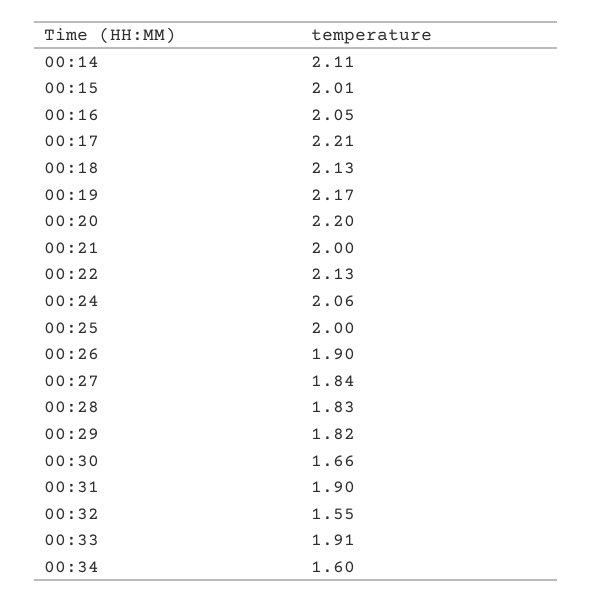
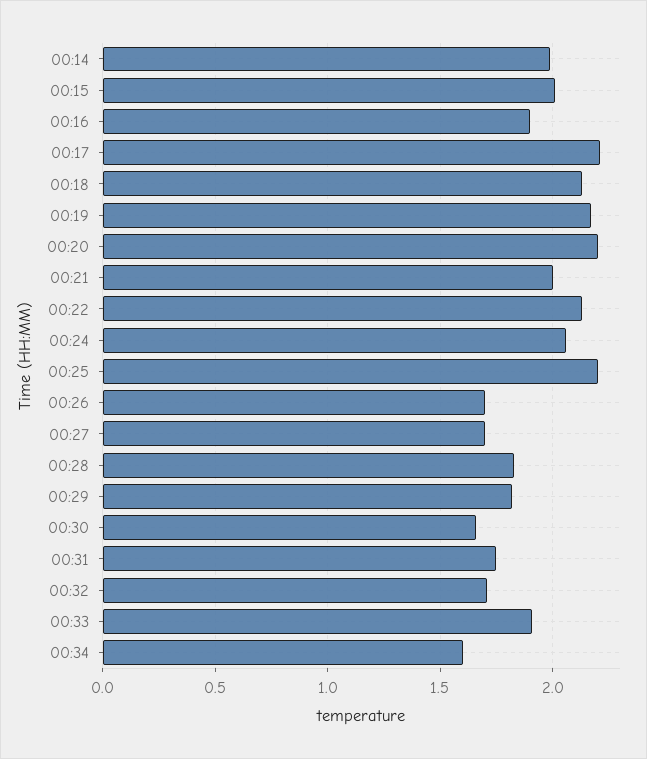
  {
-   "00:14": 2.11,
+   "00:14": 2,
    "00:15": 2.01,
-   "00:16": 2.05,
+   "00:16": 1.9,
    "00:17": 2.21,
    "00:18": 2.13,
    "00:19": 2.17,
    "00:20": 2.2,
    "00:21": 2,
    "00:22": 2.13,
    "00:24": 2.06,
-   "00:25": 2,
+   "00:25": 2.2,
-   "00:26": 1.9,
+   "00:26": 1.7,
-   "00:27": 1.84,
+   "00:27": 1.7,
    "00:28": 1.83,
    "00:29": 1.82,
    "00:30": 1.66,
-   "00:31": 1.9,
+   "00:31": 1.75,
-   "00:32": 1.55,
+   "00:32": 1.7,
    "00:33": 1.91,
    "00:34": 1.6
  }

